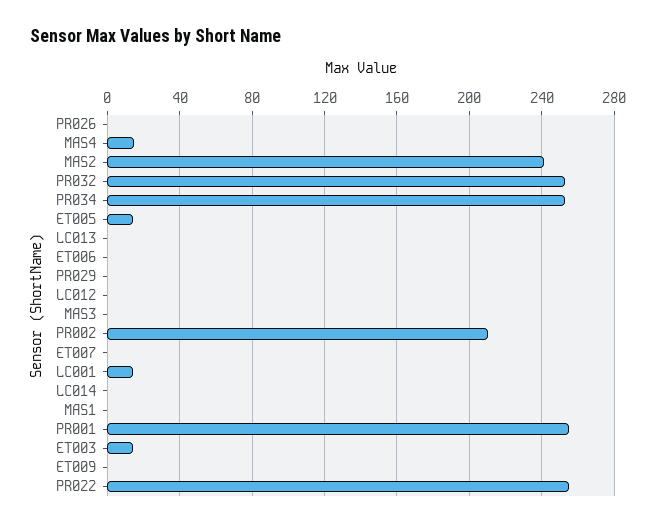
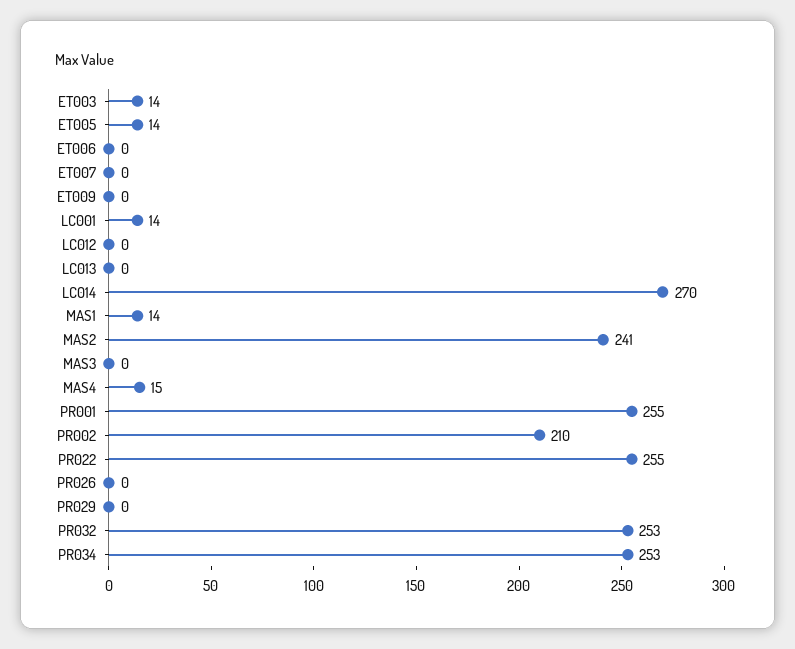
  {
    "PR026": 0,
    "MAS4": 15,
    "MAS2": 241,
    "PR032": 253,
    "PR034": 253,
    "ET005": 14,
    "LC013": 0,
    "ET006": 0,
    "PR029": 0,
    "LC012": 0,
    "MAS3": 0,
    "PR002": 210,
    "ET007": 0,
    "LC001": 14,
-   "LC014": 0,
+   "LC014": 270,
-   "MAS1": 0,
+   "MAS1": 14,
    "PR001": 255,
    "ET003": 14,
    "ET009": 0,
    "PR022": 255
  }

